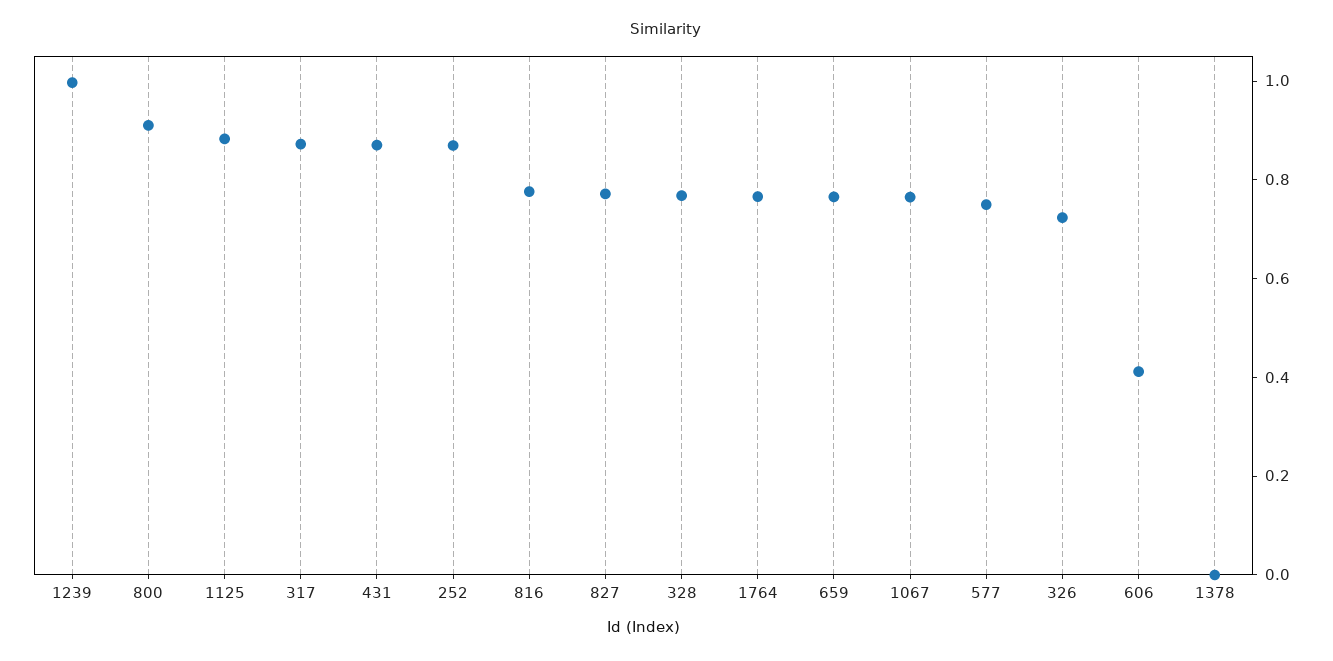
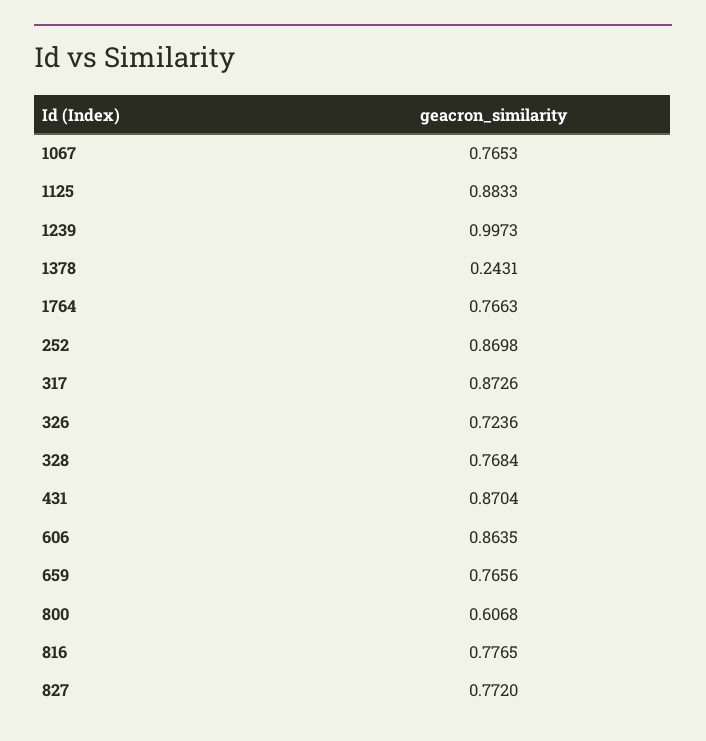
  {
    "1239": 0.9973,
-   "800": 0.9,
+   "800": 0.6068,
    "1125": 0.8833,
    "317": 0.8726,
    "431": 0.8704,
    "252": 0.8698,
    "816": 0.7765,
    "827": 0.772,
    "328": 0.7684,
    "1764": 0.7663,
    "659": 0.7656,
    "1067": 0.7653,
-   "577": 0.75,
    "326": 0.7236,
-   "606": 0.4,
+   "606": 0.8635,
-   "1378": 0
+   "1378": 0.2431
  }

